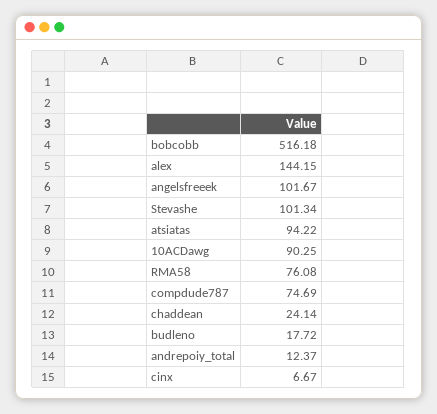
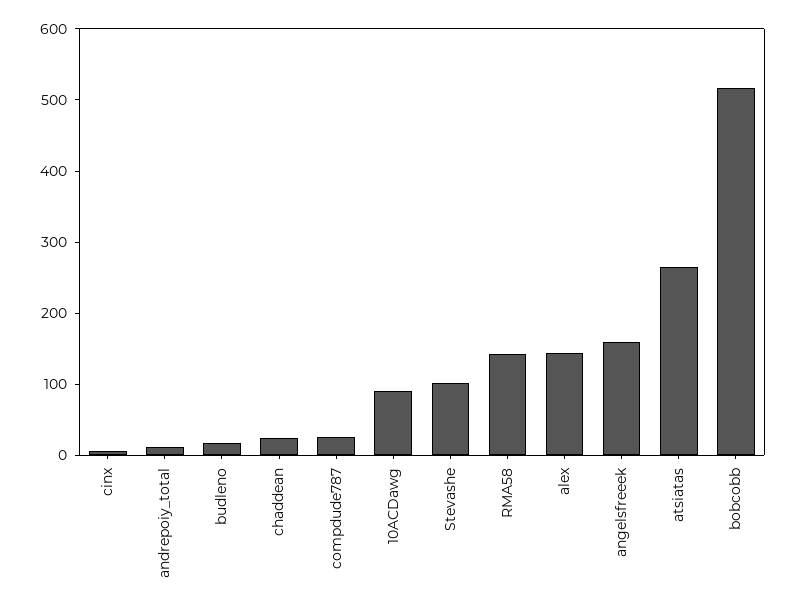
  {
    "bobcobb": 516.18,
    "alex": 144.15,
-   "angelsfreeek": 101.67,
+   "angelsfreeek": 160,
    "Stevashe": 101.34,
-   "atsiatas": 94.22,
+   "atsiatas": 260,
    "10ACDawg": 90.25,
-   "RMA58": 76.08,
+   "RMA58": 140,
-   "compdude787": 74.69,
+   "compdude787": 20,
    "chaddean": 24.14,
    "budleno": 17.72,
    "andrepoiy_total": 12.37,
    "cinx": 6.67
  }

